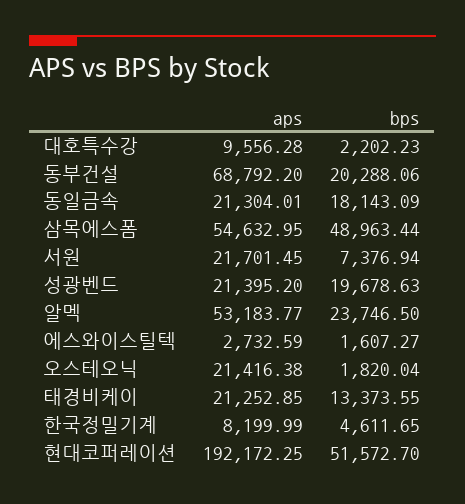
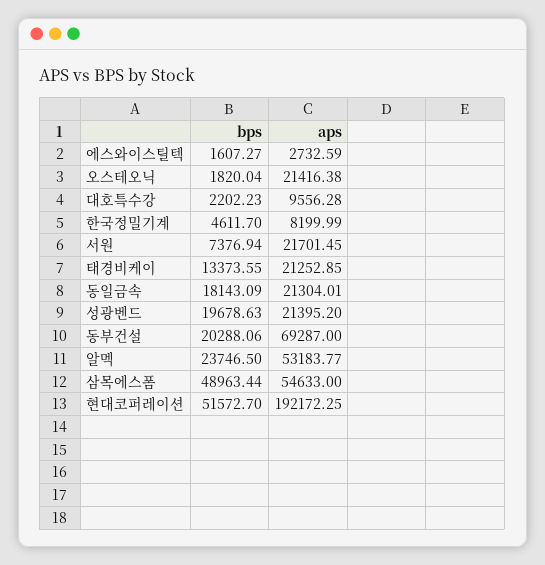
  {
    "aps": {
      "대호특수강": 9556.28,
-     "동부건설": 68792.2,
+     "동부건설": 69287,
      "동일금속": 21304.01,
-     "삼목에스폼": 54632.95,
+     "삼목에스폼": 54633,
      "서원": 21701.45,
      "성광벤드": 21395.2,
      "알멕": 53183.77,
      "에스와이스틸텍": 2732.59,
      "오스테오닉": 21416.38,
      "태경비케이": 21252.85,
      "한국정밀기계": 8199.99,
      "현대코퍼레이션": 192172.25
    },
    "bps": {
      "대호특수강": 2202.23,
      "동부건설": 20288.06,
      "동일금속": 18143.09,
      "삼목에스폼": 48963.44,
      "서원": 7376.94,
      "성광벤드": 19678.63,
      "알멕": 23746.5,
      "에스와이스틸텍": 1607.27,
      "오스테오닉": 1820.04,
      "태경비케이": 13373.55,
-     "한국정밀기계": 4611.65,
+     "한국정밀기계": 4611.7,
      "현대코퍼레이션": 51572.7
    }
  }

